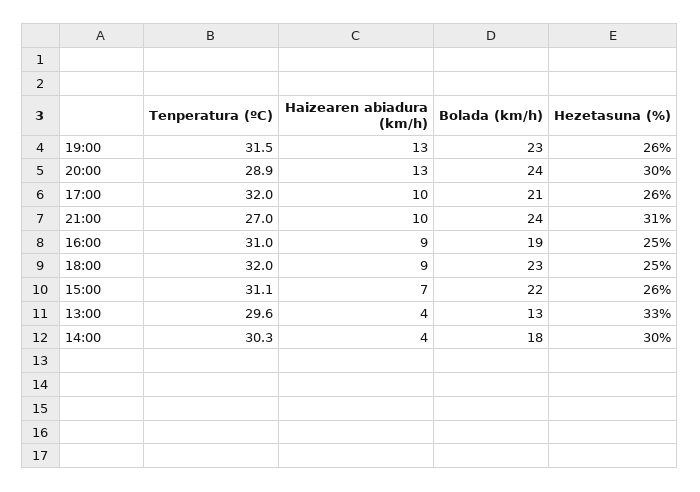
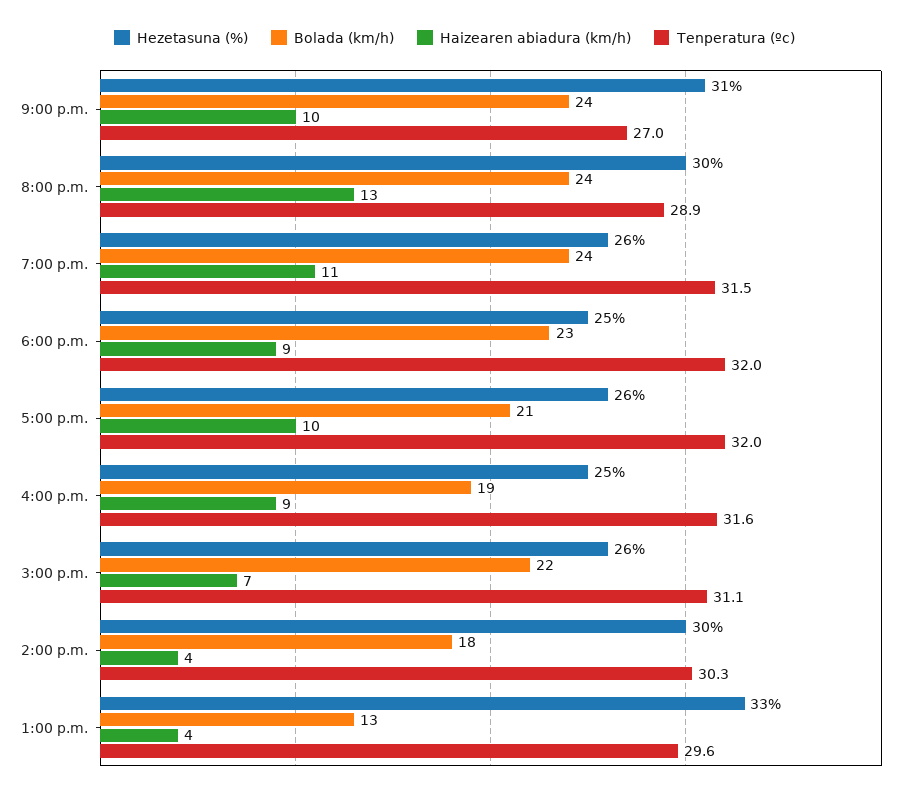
  {
    "Tenperatura (ºC)": {
      "19:00": 31.5,
      "20:00": 28.9,
      "17:00": 32,
      "21:00": 27,
-     "16:00": 31,
+     "16:00": 31.6,
      "18:00": 32,
      "15:00": 31.1,
      "13:00": 29.6,
      "14:00": 30.3
    },
    "Haizearen abiadura (km/h)": {
-     "19:00": 13,
+     "19:00": 11,
      "20:00": 13,
      "17:00": 10,
      "21:00": 10,
      "16:00": 9,
      "18:00": 9,
      "15:00": 7,
      "13:00": 4,
      "14:00": 4
    },
    "Bolada (km/h)": {
-     "19:00": 23,
+     "19:00": 24,
      "20:00": 24,
      "17:00": 21,
      "21:00": 24,
      "16:00": 19,
      "18:00": 23,
      "15:00": 22,
      "13:00": 13,
      "14:00": 18
    },
    "Hezetasuna (%)": {
      "19:00": 26,
      "20:00": 30,
      "17:00": 26,
      "21:00": 31,
      "16:00": 25,
      "18:00": 25,
      "15:00": 26,
      "13:00": 33,
      "14:00": 30
    }
  }

